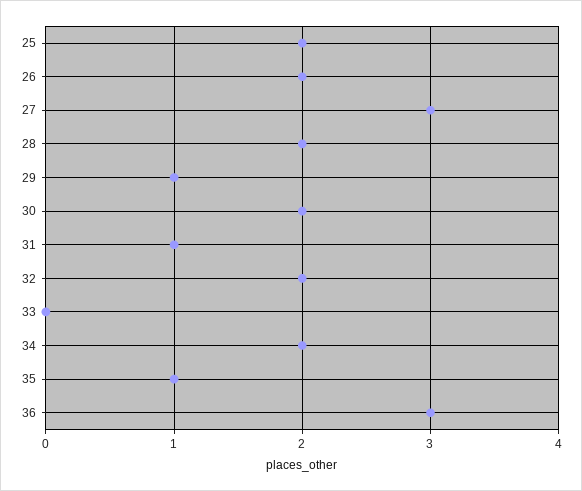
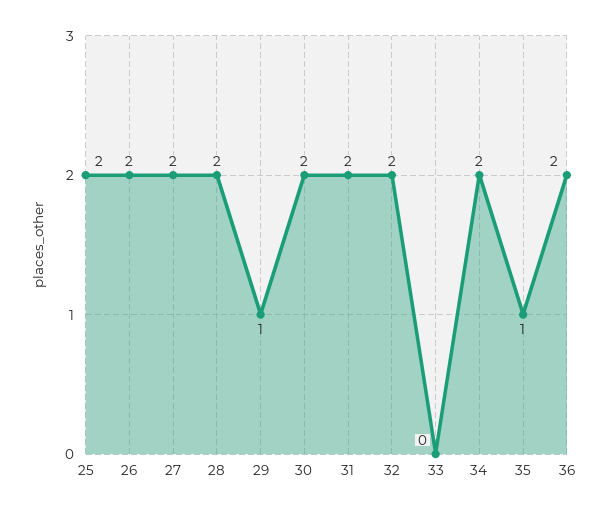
  {
    "25": 2,
    "26": 2,
-   "27": 3,
+   "27": 2,
    "28": 2,
    "29": 1,
    "30": 2,
-   "31": 1,
+   "31": 2,
    "32": 2,
    "33": 0,
    "34": 2,
    "35": 1,
-   "36": 3
+   "36": 2
  }

